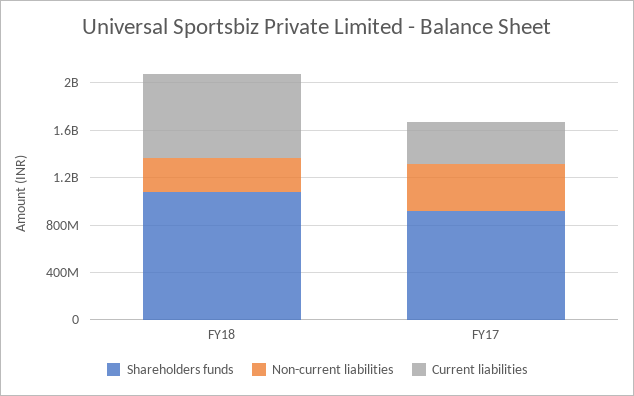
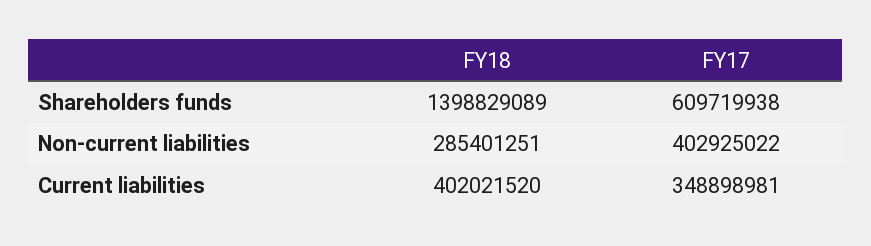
  {
    "Shareholders funds": {
-     "FY18": 1100000000,
+     "FY18": 1398829089,
-     "FY17": 900000000
+     "FY17": 609719938
    },
    "Non-current liabilities": {
      "FY18": 285401251,
      "FY17": 402925022
    },
    "Current liabilities": {
-     "FY18": 700000000,
+     "FY18": 402021520,
      "FY17": 348898981
    }
  }

